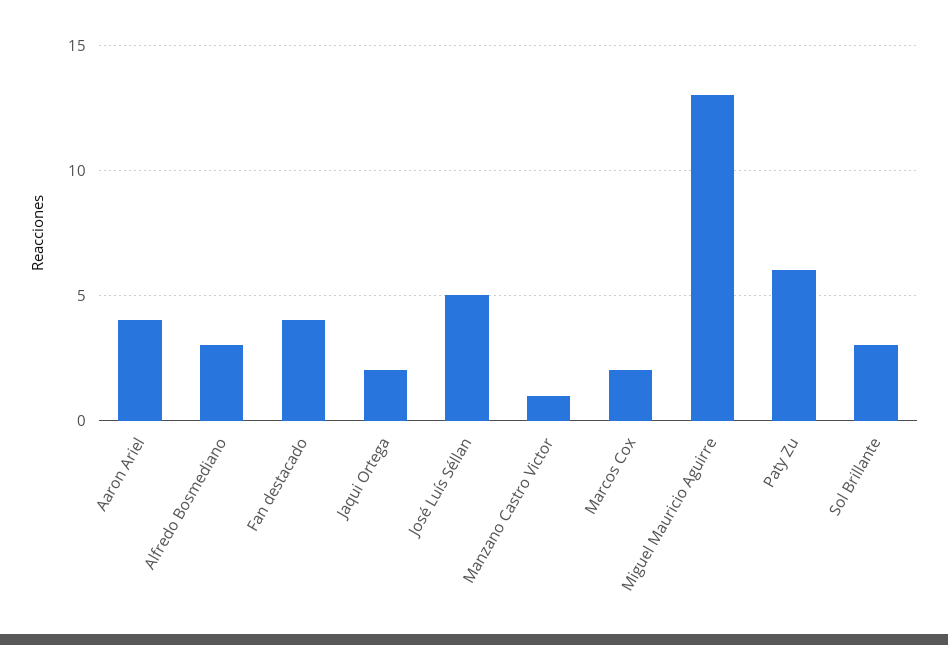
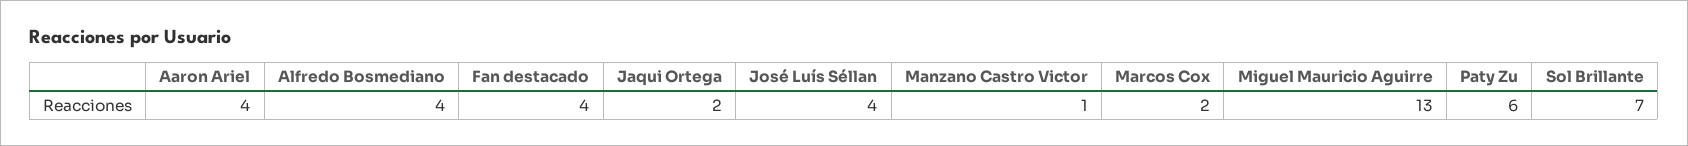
  {
    "Aaron Ariel": 4,
-   "Alfredo Bosmediano": 3,
+   "Alfredo Bosmediano": 4,
    "Fan destacado": 4,
    "Jaqui Ortega": 2,
-   "José Luís Séllan": 5,
+   "José Luís Séllan": 4,
    "Manzano Castro Victor": 1,
    "Marcos Cox": 2,
    "Miguel Mauricio Aguirre": 13,
    "Paty Zu": 6,
-   "Sol Brillante": 3
+   "Sol Brillante": 7
  }

